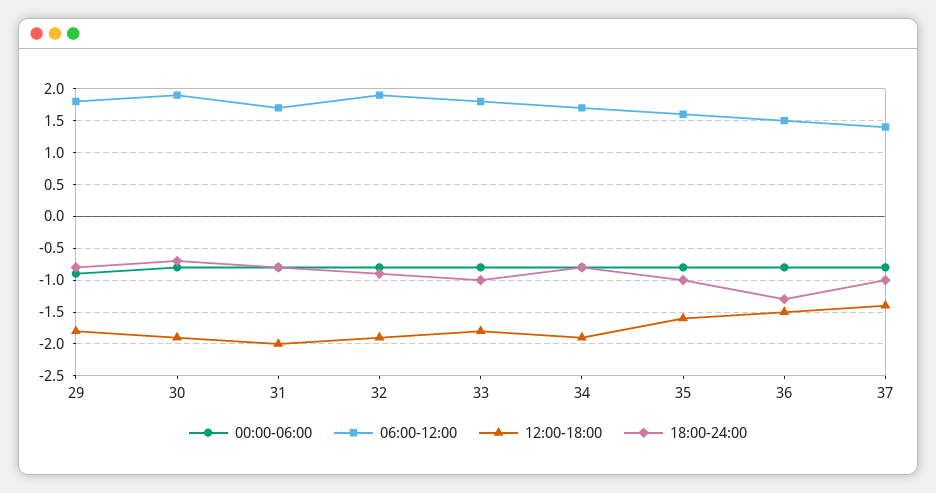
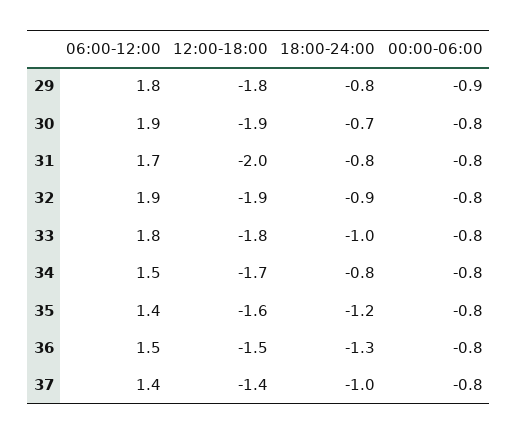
  {
    "00:00-06:00": {
      "29": -0.9,
      "30": -0.8,
      "31": -0.8,
      "32": -0.8,
      "33": -0.8,
      "34": -0.8,
      "35": -0.8,
      "36": -0.8,
      "37": -0.8
    },
    "06:00-12:00": {
      "29": 1.8,
      "30": 1.9,
      "31": 1.7,
      "32": 1.9,
      "33": 1.8,
-     "34": 1.7,
+     "34": 1.5,
-     "35": 1.6,
+     "35": 1.4,
      "36": 1.5,
      "37": 1.4
    },
    "12:00-18:00": {
      "29": -1.8,
      "30": -1.9,
      "31": -2,
      "32": -1.9,
      "33": -1.8,
-     "34": -1.9,
+     "34": -1.7,
      "35": -1.6,
      "36": -1.5,
      "37": -1.4
    },
    "18:00-24:00": {
      "29": -0.8,
      "30": -0.7,
      "31": -0.8,
      "32": -0.9,
      "33": -1,
      "34": -0.8,
-     "35": -1,
+     "35": -1.2,
      "36": -1.3,
      "37": -1
    }
  }

